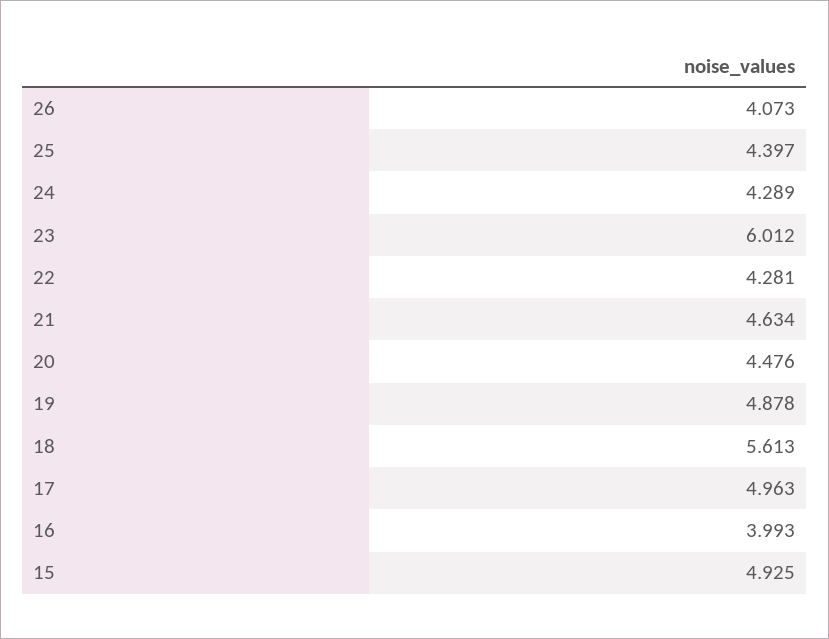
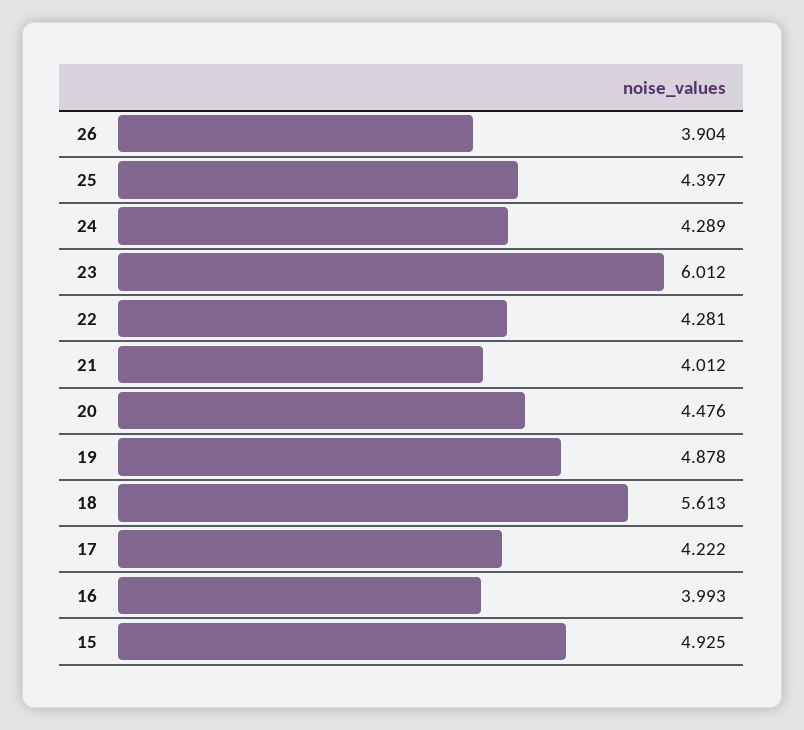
  {
-   "26": 4.073,
+   "26": 3.904,
    "25": 4.397,
    "24": 4.289,
    "23": 6.012,
    "22": 4.281,
-   "21": 4.634,
+   "21": 4.012,
    "20": 4.476,
    "19": 4.878,
    "18": 5.613,
-   "17": 4.963,
+   "17": 4.222,
    "16": 3.993,
    "15": 4.925
  }

